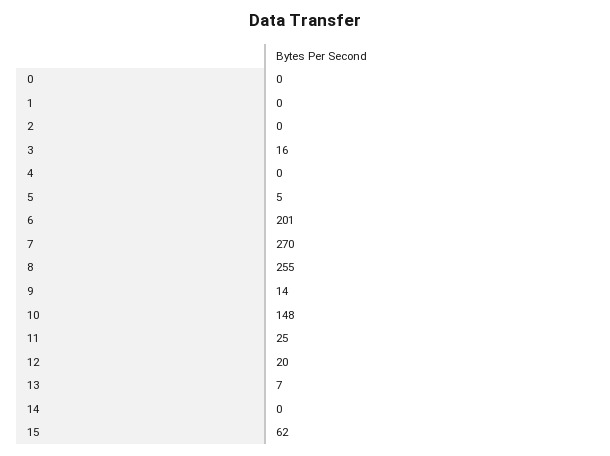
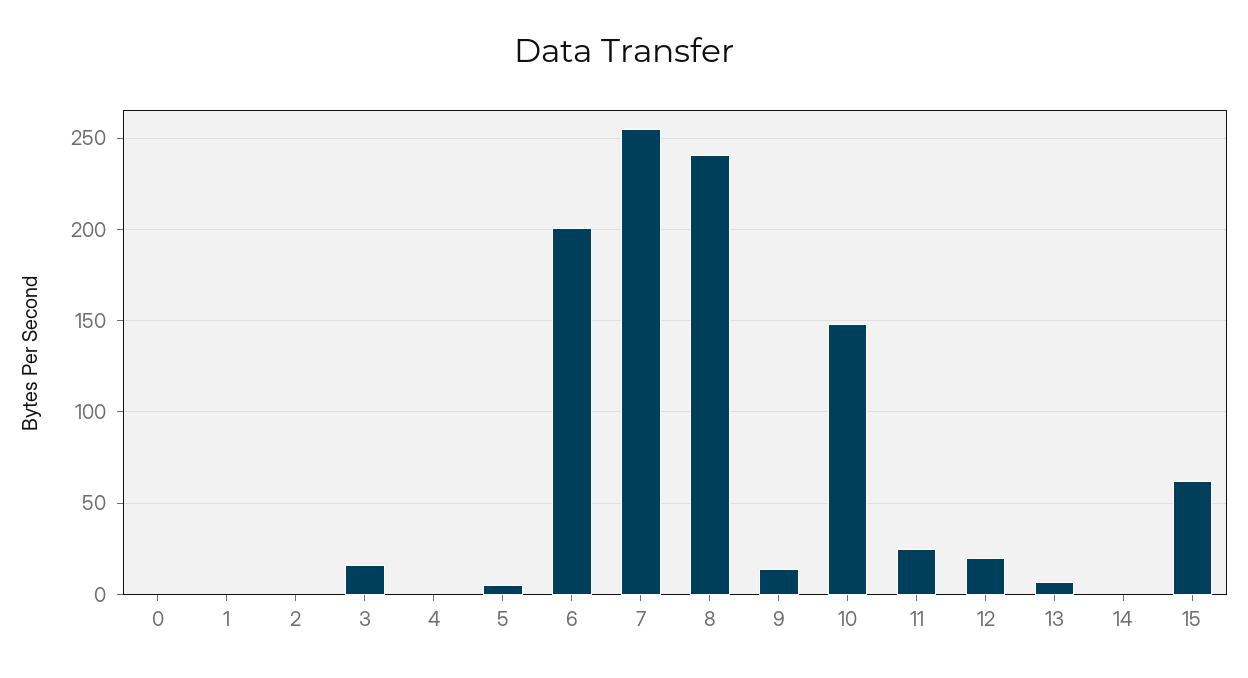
  {
    "0": 0,
    "1": 0,
    "2": 0,
    "3": 16,
    "4": 0,
    "5": 5,
    "6": 201,
-   "7": 270,
+   "7": 255,
-   "8": 255,
+   "8": 240,
    "9": 14,
    "10": 148,
    "11": 25,
    "12": 20,
    "13": 7,
    "14": 0,
    "15": 62
  }

